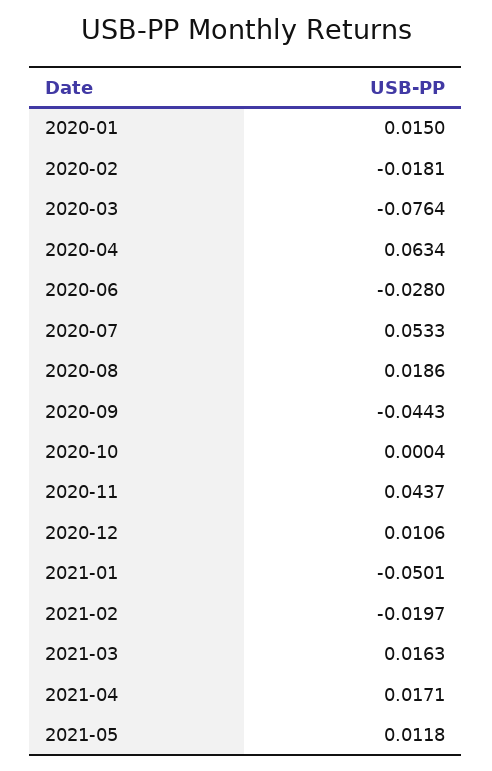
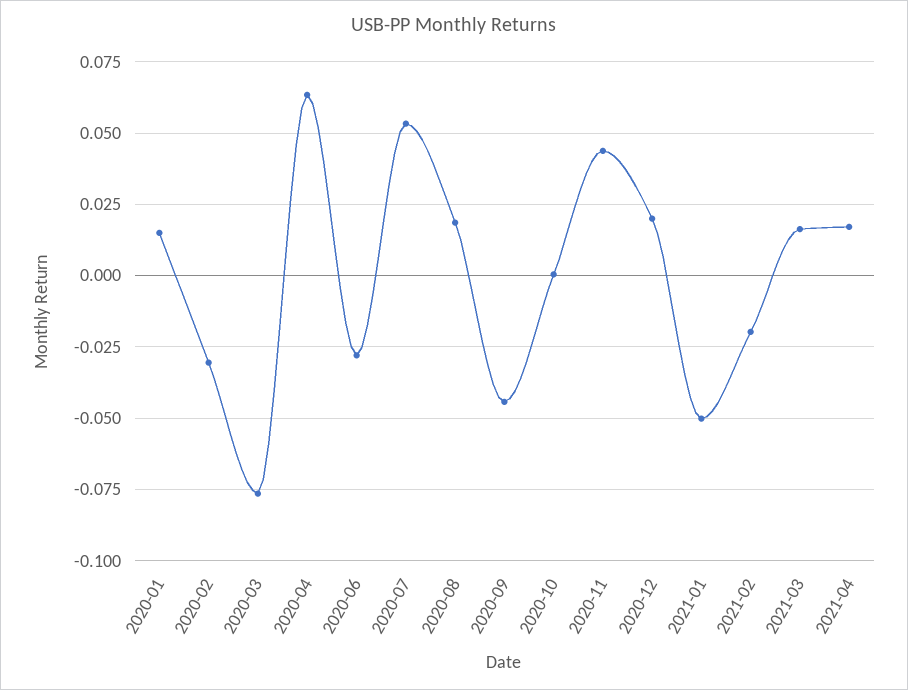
  {
    "2020-01": 0.015,
-   "2020-02": -0.0181,
+   "2020-02": -0.03,
    "2020-03": -0.0764,
    "2020-04": 0.0634,
    "2020-06": -0.028,
    "2020-07": 0.0533,
    "2020-08": 0.0186,
    "2020-09": -0.0443,
    "2020-10": 0.0004,
    "2020-11": 0.0437,
-   "2020-12": 0.0106,
+   "2020-12": 0.02,
    "2021-01": -0.0501,
    "2021-02": -0.0197,
    "2021-03": 0.0163,
-   "2021-04": 0.0171,
+   "2021-04": 0.0171
-   "2021-05": 0.0118
  }

